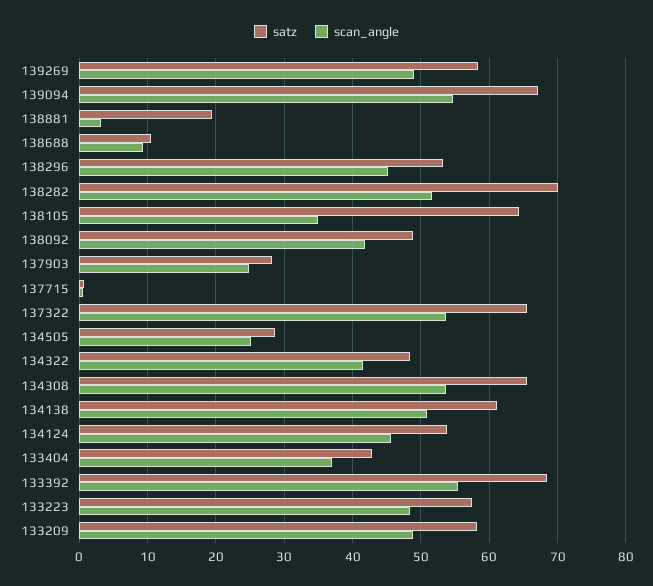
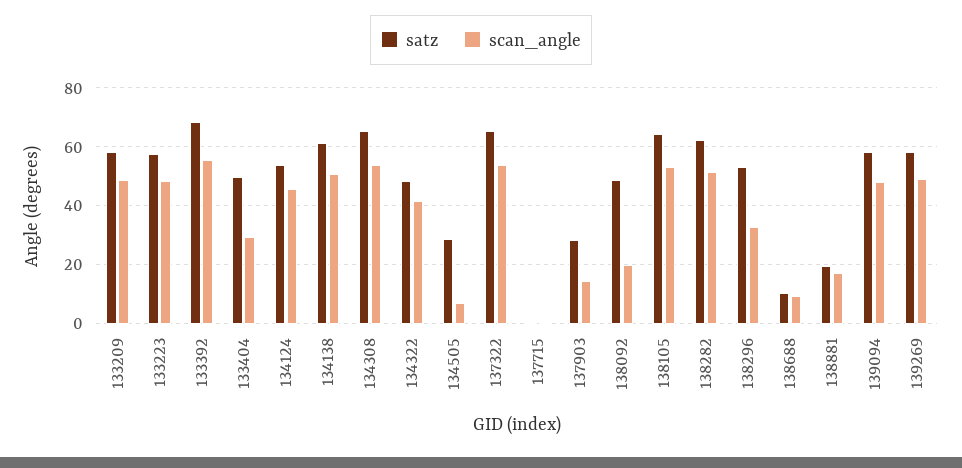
  {
    "satz": {
      "139269": 58,
-     "139094": 67,
+     "139094": 57.5,
      "138881": 19,
      "138688": 10,
      "138296": 53,
-     "138282": 70,
+     "138282": 62.5,
      "138105": 64,
      "138092": 49,
      "137903": 28,
      "137715": 1,
      "137322": 66,
      "134505": 29,
      "134322": 48,
      "134308": 66,
      "134138": 61,
      "134124": 54,
-     "133404": 43,
+     "133404": 50,
      "133392": 68,
      "133223": 58,
      "133209": 58
    },
    "scan_angle": {
      "139269": 49,
-     "139094": 55,
+     "139094": 47.5,
-     "138881": 3,
+     "138881": 17.5,
      "138688": 9,
-     "138296": 45,
+     "138296": 32.5,
      "138282": 52,
-     "138105": 35,
+     "138105": 52.5,
-     "138092": 42,
+     "138092": 20,
-     "137903": 25,
+     "137903": 15,
      "137715": 1,
      "137322": 54,
-     "134505": 25,
+     "134505": 7.5,
      "134322": 42,
      "134308": 54,
      "134138": 51,
      "134124": 46,
-     "133404": 37,
+     "133404": 30,
      "133392": 55,
      "133223": 48,
      "133209": 49
    }
  }

